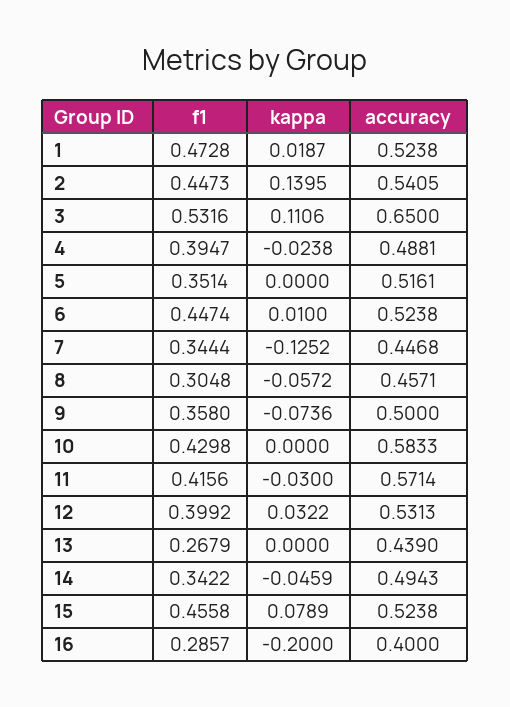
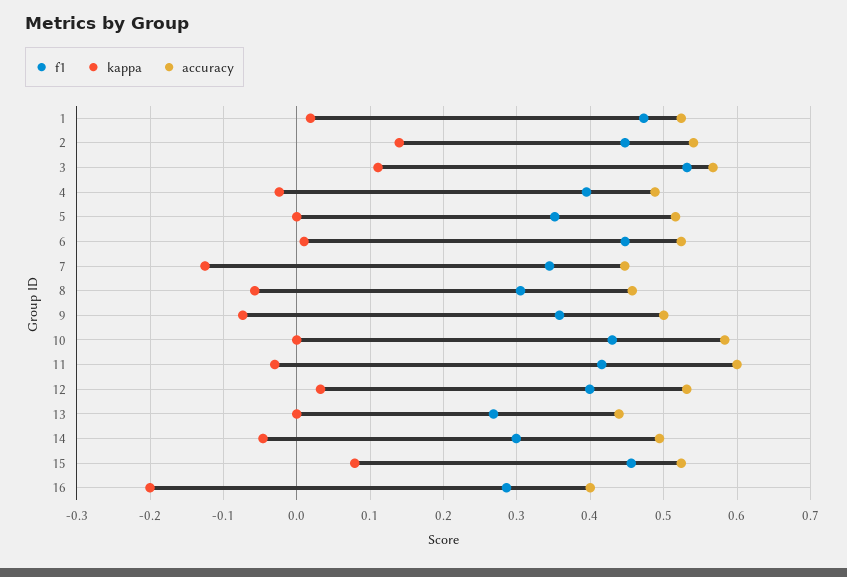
  {
    "f1": {
      "1": 0.4728,
      "2": 0.4473,
      "3": 0.5316,
      "4": 0.3947,
      "5": 0.3514,
      "6": 0.4474,
      "7": 0.3444,
      "8": 0.3048,
      "9": 0.358,
      "10": 0.4298,
      "11": 0.4156,
      "12": 0.3992,
      "13": 0.2679,
-     "14": 0.3422,
+     "14": 0.3,
      "15": 0.4558,
      "16": 0.2857
    },
    "kappa": {
      "1": 0.0187,
      "2": 0.1395,
      "3": 0.1106,
      "4": -0.0238,
      "5": 0,
      "6": 0.01,
      "7": -0.1252,
      "8": -0.0572,
      "9": -0.0736,
      "10": 0,
      "11": -0.03,
      "12": 0.0322,
      "13": 0,
      "14": -0.0459,
      "15": 0.0789,
      "16": -0.2
    },
    "accuracy": {
      "1": 0.5238,
      "2": 0.5405,
-     "3": 0.65,
+     "3": 0.57,
      "4": 0.4881,
      "5": 0.5161,
      "6": 0.5238,
      "7": 0.4468,
      "8": 0.4571,
      "9": 0.5,
      "10": 0.5833,
-     "11": 0.5714,
+     "11": 0.6,
      "12": 0.5313,
      "13": 0.439,
      "14": 0.4943,
      "15": 0.5238,
      "16": 0.4
    }
  }

